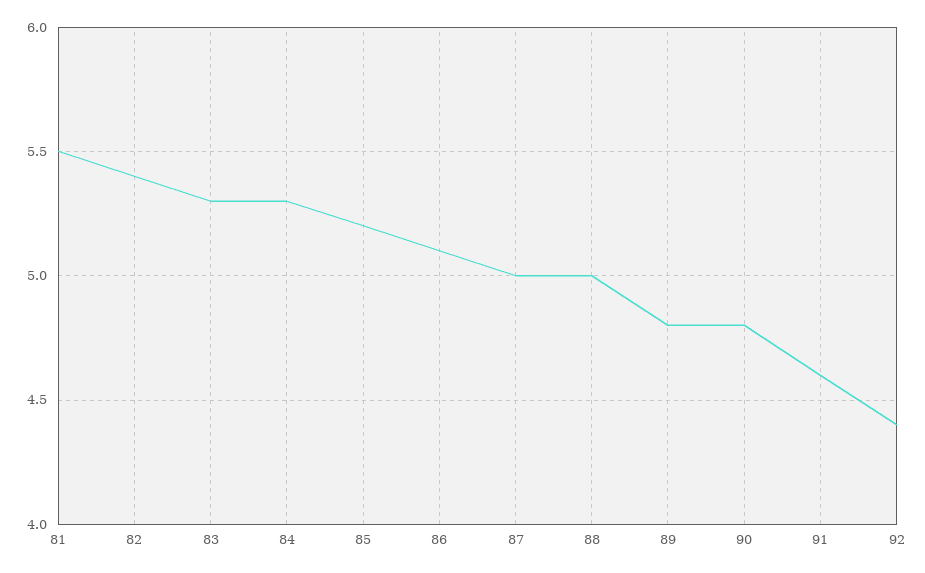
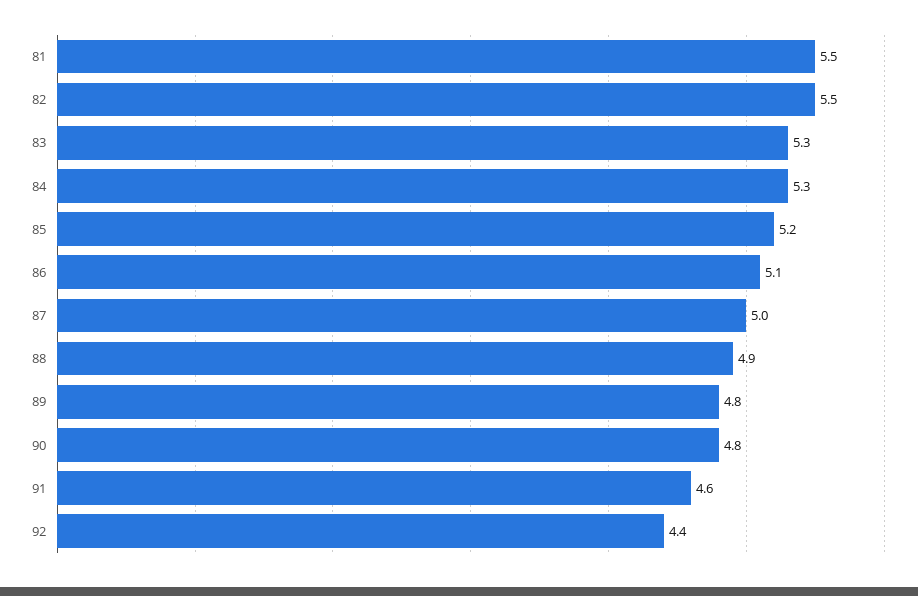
  {
    "81": 5.5,
-   "82": 5.4,
+   "82": 5.5,
    "83": 5.3,
    "84": 5.3,
    "85": 5.2,
    "86": 5.1,
    "87": 5,
-   "88": 5,
+   "88": 4.9,
    "89": 4.8,
    "90": 4.8,
    "91": 4.6,
    "92": 4.4
  }

